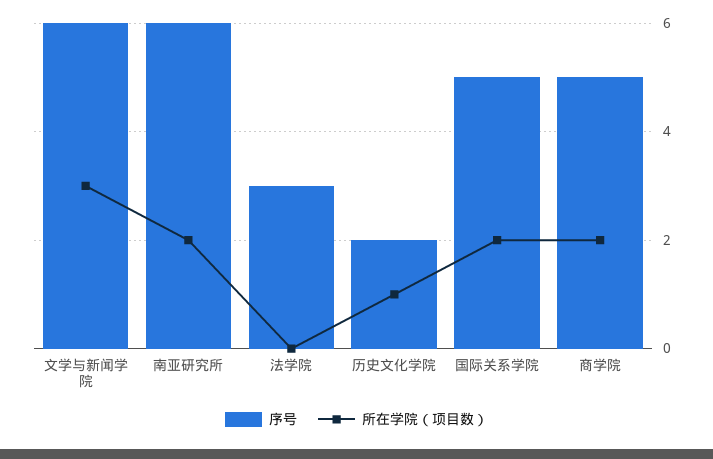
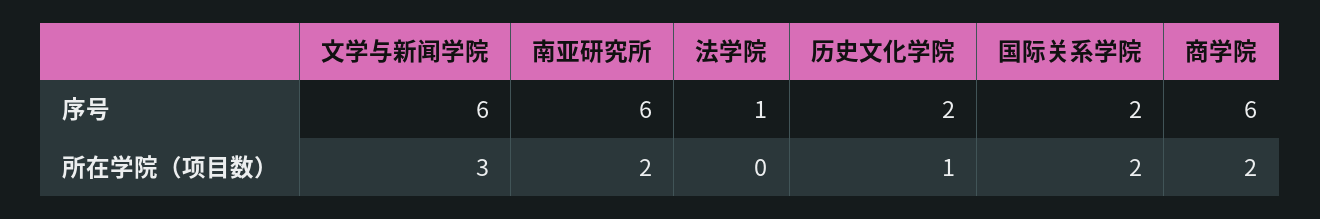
  {
    "序号": {
      "文学与新闻学院": 6,
      "南亚研究所": 6,
-     "法学院": 3,
+     "法学院": 1,
      "历史文化学院": 2,
-     "国际关系学院": 5,
+     "国际关系学院": 2,
-     "商学院": 5
+     "商学院": 6
    },
    "所在学院（项目数）": {
      "文学与新闻学院": 3,
      "南亚研究所": 2,
      "法学院": 0,
      "历史文化学院": 1,
      "国际关系学院": 2,
      "商学院": 2
    }
  }

